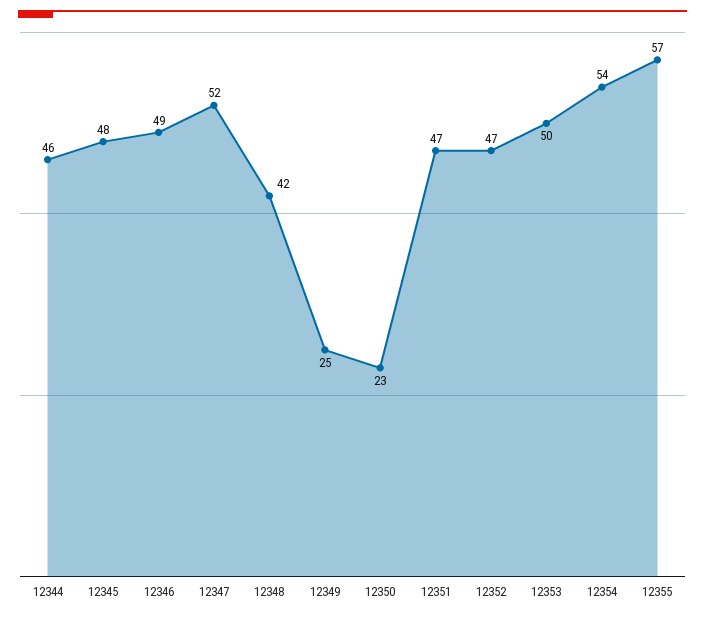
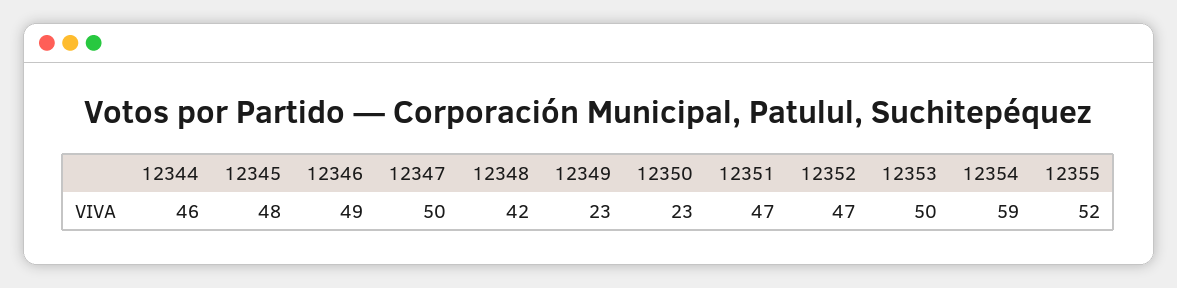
  {
    "12344": 46,
    "12345": 48,
    "12346": 49,
-   "12347": 52,
+   "12347": 50,
    "12348": 42,
-   "12349": 25,
+   "12349": 23,
    "12350": 23,
    "12351": 47,
    "12352": 47,
    "12353": 50,
-   "12354": 54,
+   "12354": 59,
-   "12355": 57
+   "12355": 52
  }

